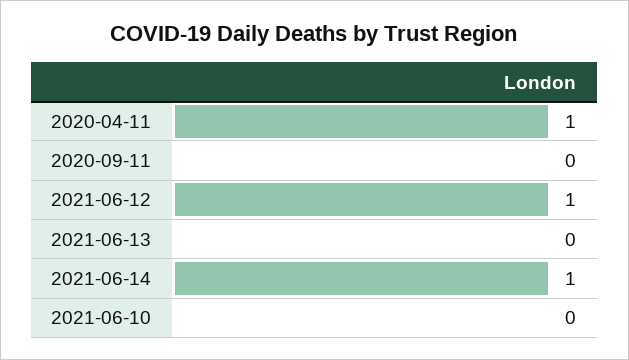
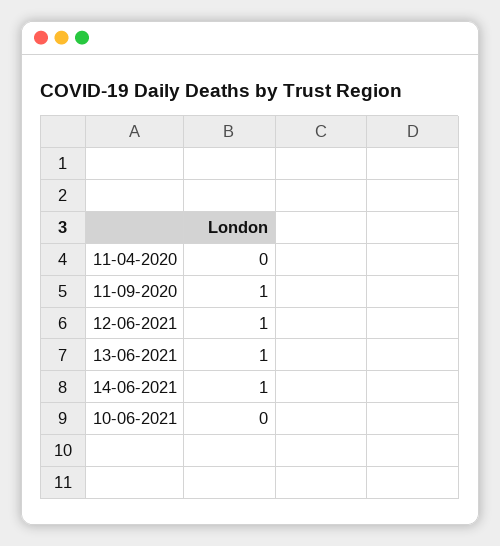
  {
-   "2020-04-11": 1,
+   "2020-04-11": 0,
-   "2020-09-11": 0,
+   "2020-09-11": 1,
    "2021-06-12": 1,
-   "2021-06-13": 0,
+   "2021-06-13": 1,
    "2021-06-14": 1,
    "2021-06-10": 0
  }

